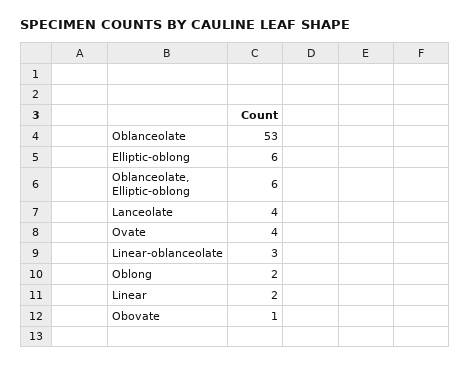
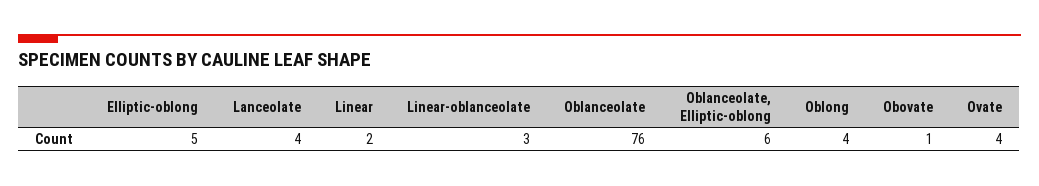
  {
-   "Oblanceolate": 53,
+   "Oblanceolate": 76,
-   "Elliptic-oblong": 6,
+   "Elliptic-oblong": 5,
    "Oblanceolate, Elliptic-oblong": 6,
    "Lanceolate": 4,
    "Ovate": 4,
    "Linear-oblanceolate": 3,
-   "Oblong": 2,
+   "Oblong": 4,
    "Linear": 2,
    "Obovate": 1
  }

